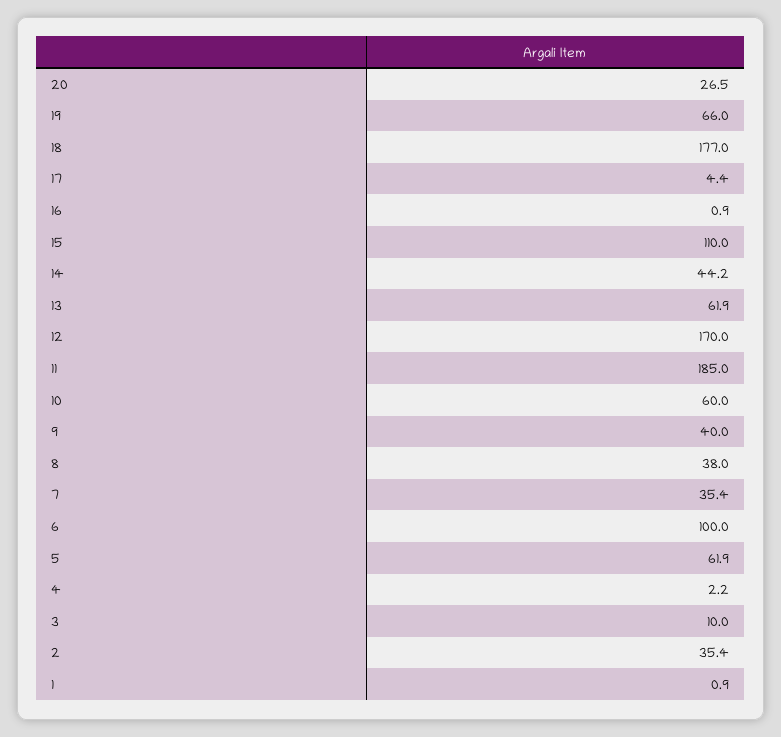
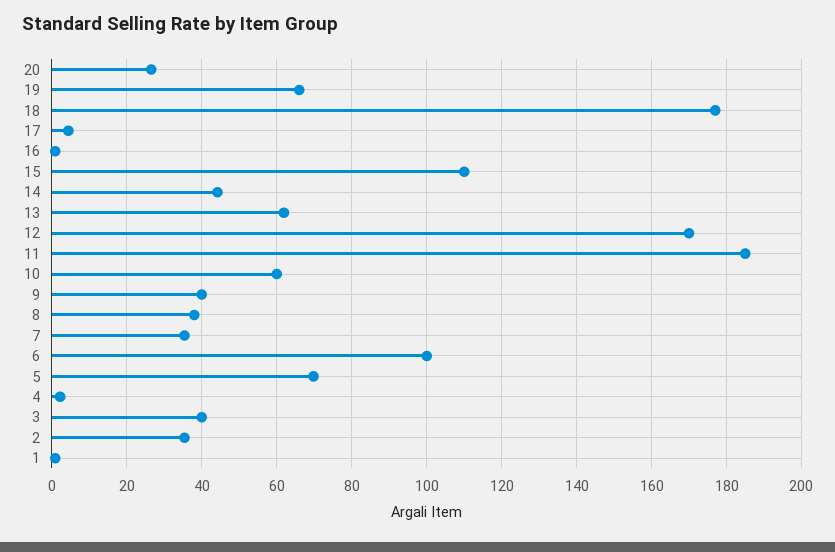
  {
    "20": 26.5,
    "19": 66,
    "18": 177,
    "17": 4.4,
    "16": 0.9,
    "15": 110,
    "14": 44.2,
    "13": 61.9,
    "12": 170,
    "11": 185,
    "10": 60,
    "9": 40,
    "8": 38,
    "7": 35.4,
    "6": 100,
-   "5": 61.9,
+   "5": 70,
    "4": 2.2,
-   "3": 10,
+   "3": 40,
    "2": 35.4,
    "1": 0.9
  }

